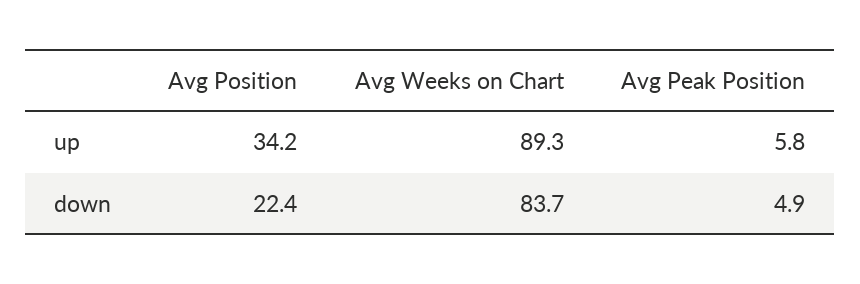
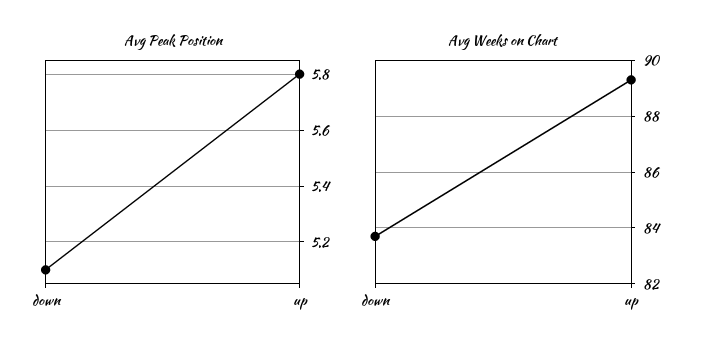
  {
-   "Avg Position": {
-     "up": 34.2,
-     "down": 22.4
-   },
    "Avg Weeks on Chart": {
      "up": 89.3,
      "down": 83.7
    },
    "Avg Peak Position": {
      "up": 5.8,
-     "down": 4.9
+     "down": 5.1
    }
  }

